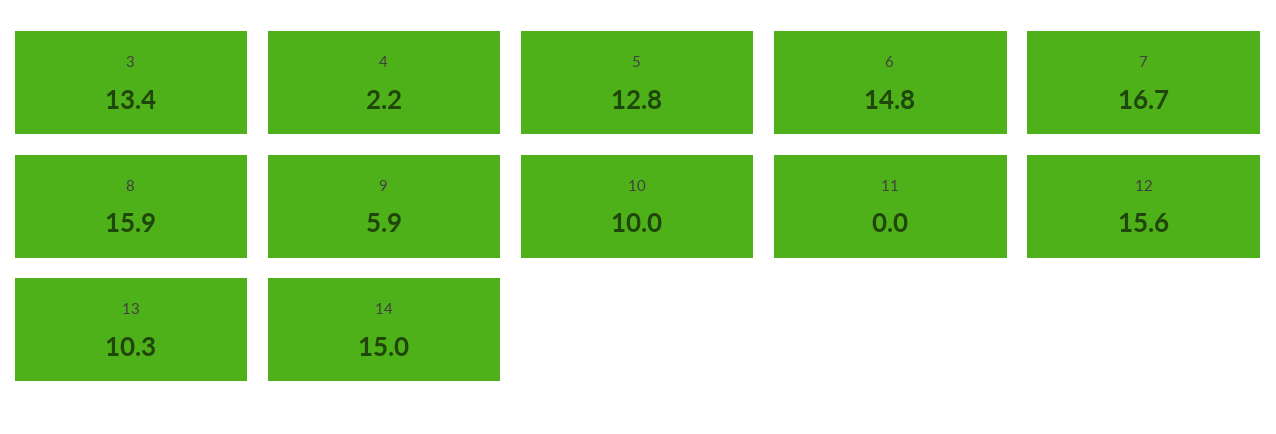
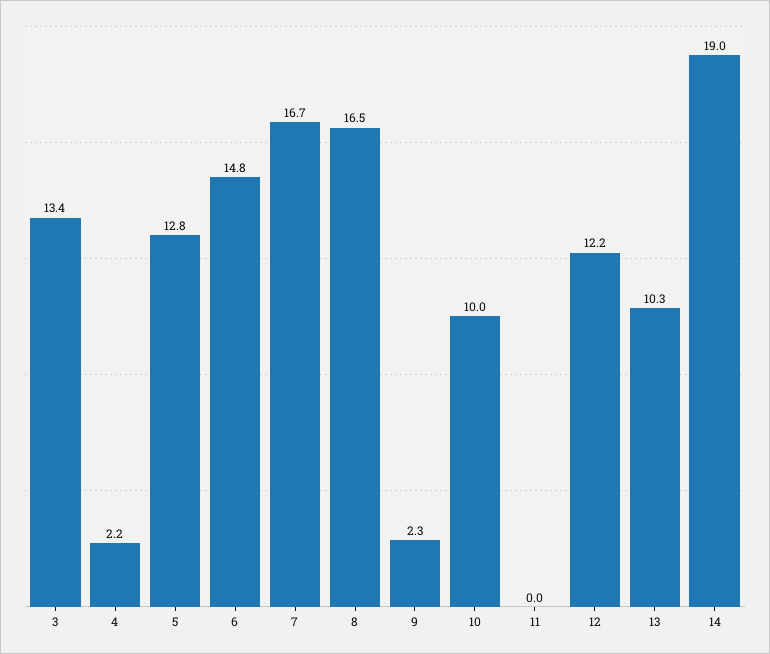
  {
    "3": 13.4,
    "4": 2.2,
    "5": 12.8,
    "6": 14.8,
    "7": 16.7,
-   "8": 15.9,
+   "8": 16.5,
-   "9": 5.9,
+   "9": 2.3,
    "10": 10,
    "11": 0,
-   "12": 15.6,
+   "12": 12.2,
    "13": 10.3,
-   "14": 15
+   "14": 19
  }

